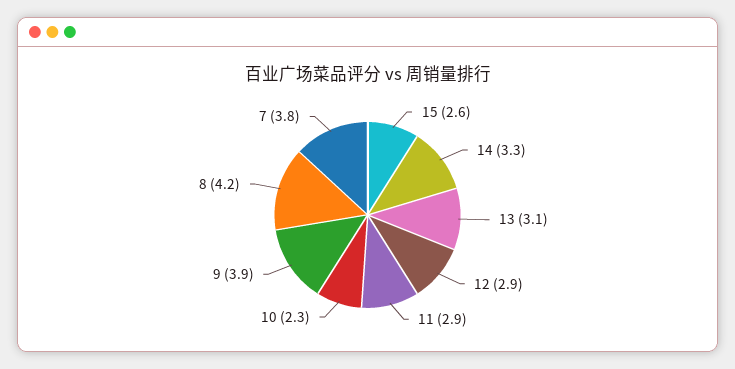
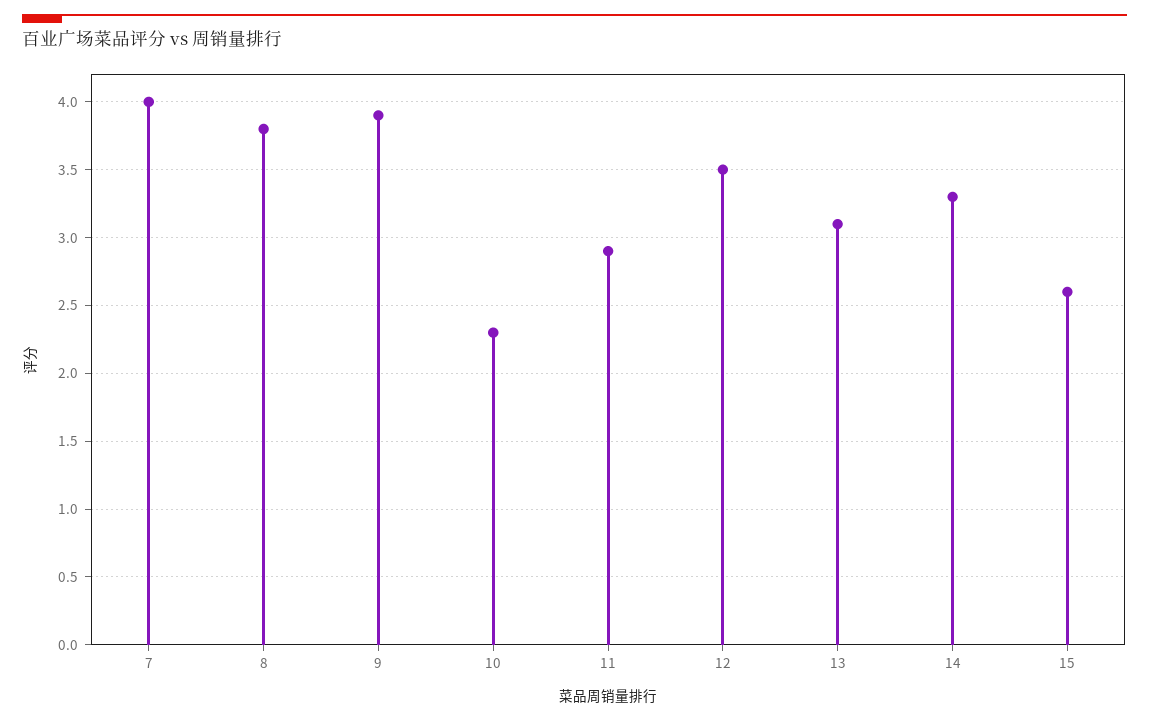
  {
    "15": 2.6,
    "14": 3.3,
    "13": 3.1,
-   "12": 2.9,
+   "12": 3.5,
    "11": 2.9,
    "10": 2.3,
    "9": 3.9,
-   "8": 4.2,
+   "8": 3.8,
-   "7": 3.8
+   "7": 4
  }

